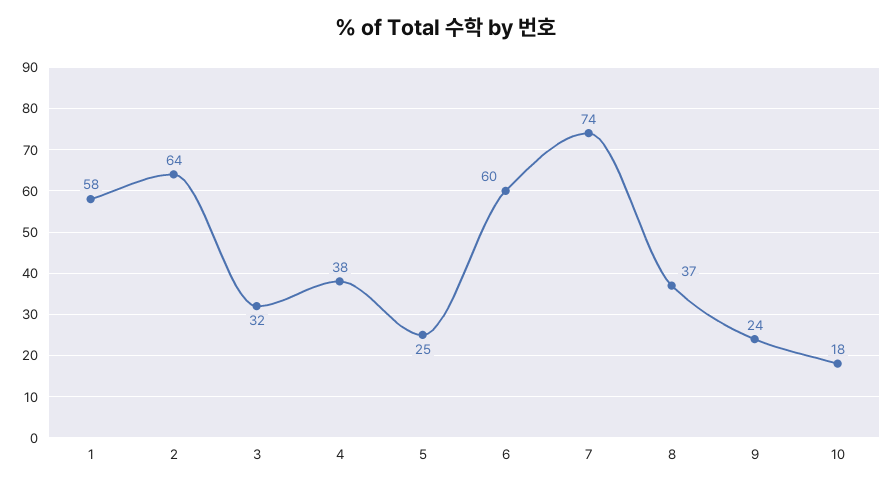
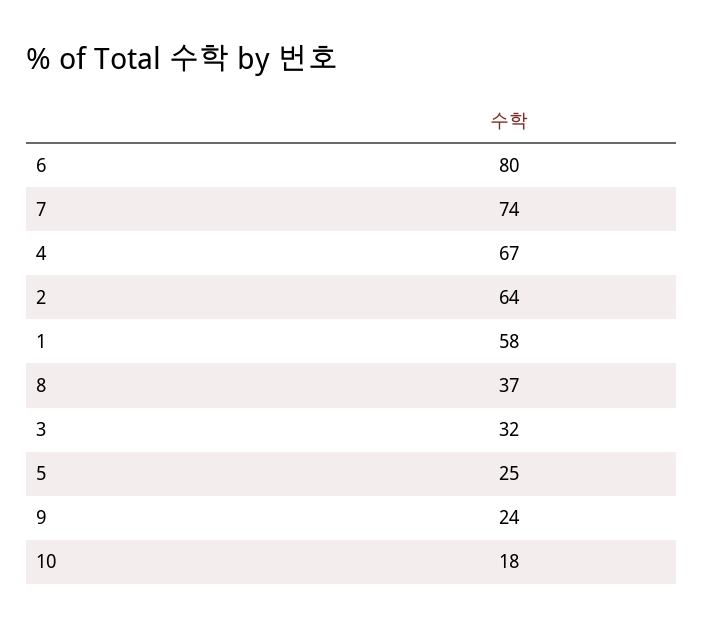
  {
    "1": 58,
    "2": 64,
    "3": 32,
-   "4": 38,
+   "4": 67,
    "5": 25,
-   "6": 60,
+   "6": 80,
    "7": 74,
    "8": 37,
    "9": 24,
    "10": 18
  }

